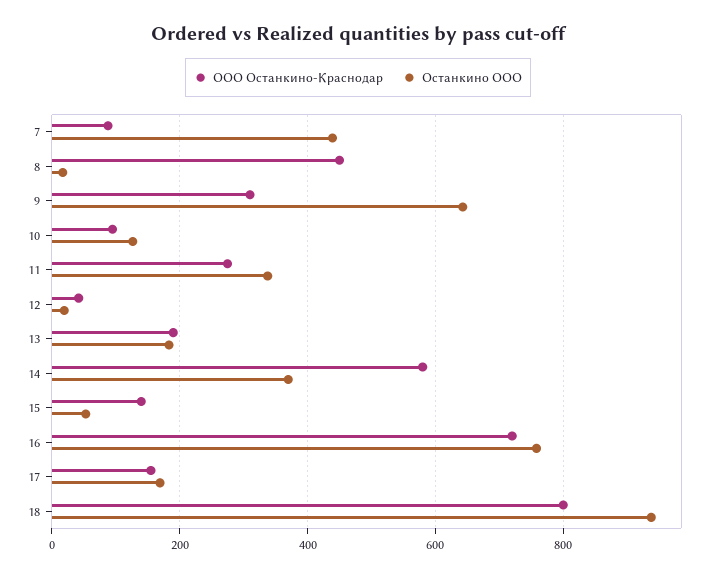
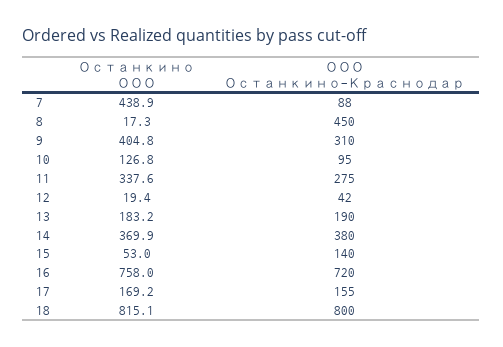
  {
    "ООО Останкино-Краснодар": {
      "7": 88,
      "8": 450,
      "9": 310,
      "10": 95,
      "11": 275,
      "12": 42,
      "13": 190,
-     "14": 580,
+     "14": 380,
      "15": 140,
      "16": 720,
      "17": 155,
      "18": 800
    },
    "Останкино ООО": {
      "7": 438.9,
      "8": 17.3,
-     "9": 640,
+     "9": 404.8,
      "10": 126.8,
      "11": 337.6,
      "12": 19.4,
      "13": 183.2,
      "14": 369.9,
      "15": 53,
      "16": 758,
      "17": 169.2,
-     "18": 940
+     "18": 815.1
    }
  }

